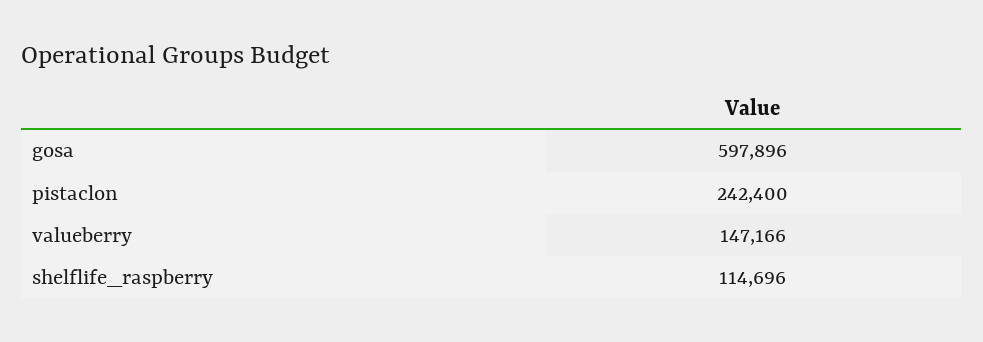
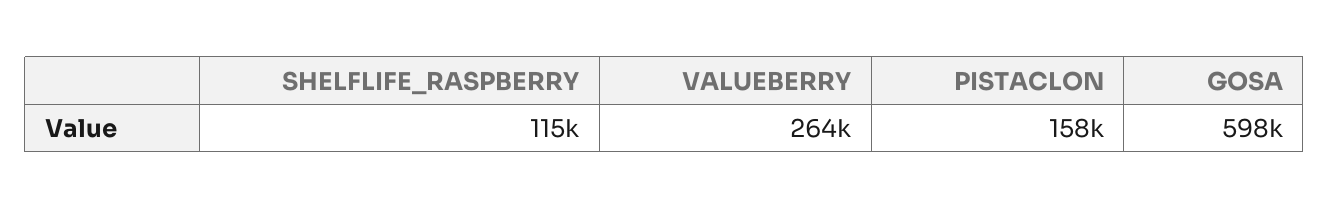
  {
    "gosa": 597896,
-   "pistaclon": 242400,
+   "pistaclon": 158000,
-   "valueberry": 147166,
+   "valueberry": 264000,
    "shelflife_raspberry": 114696
  }

